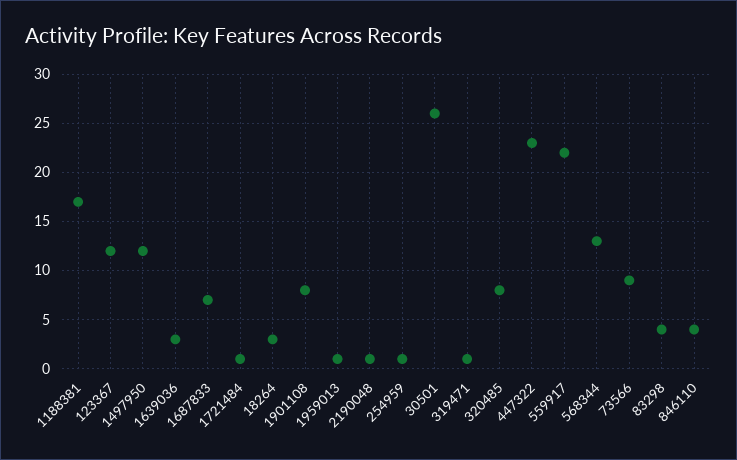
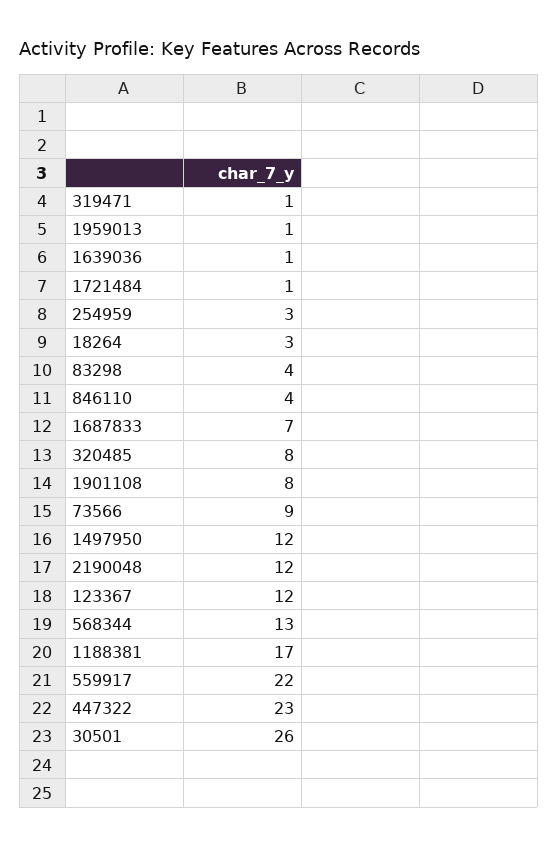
  {
    "1188381": 17,
    "123367": 12,
    "1497950": 12,
-   "1639036": 3,
+   "1639036": 1,
    "1687833": 7,
    "1721484": 1,
    "18264": 3,
    "1901108": 8,
    "1959013": 1,
-   "2190048": 1,
+   "2190048": 12,
-   "254959": 1,
+   "254959": 3,
    "30501": 26,
    "319471": 1,
    "320485": 8,
    "447322": 23,
    "559917": 22,
    "568344": 13,
    "73566": 9,
    "83298": 4,
    "846110": 4
  }

